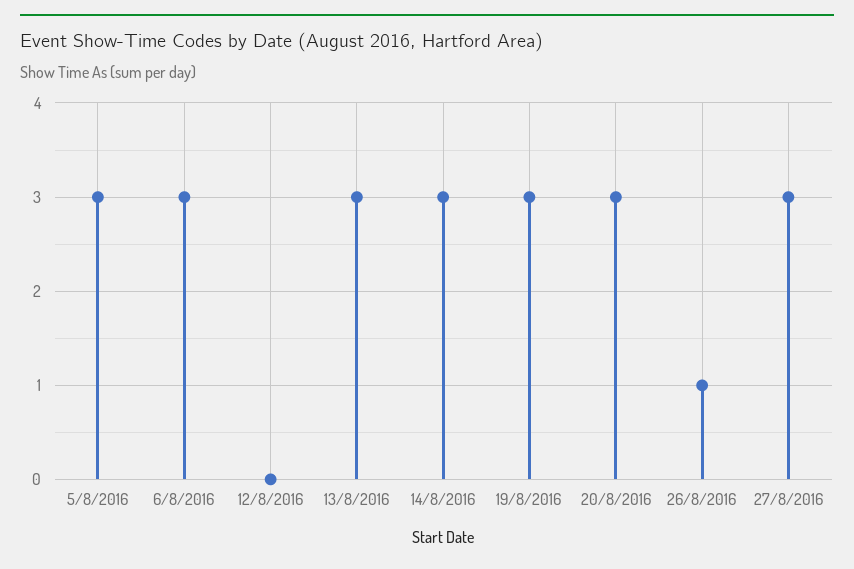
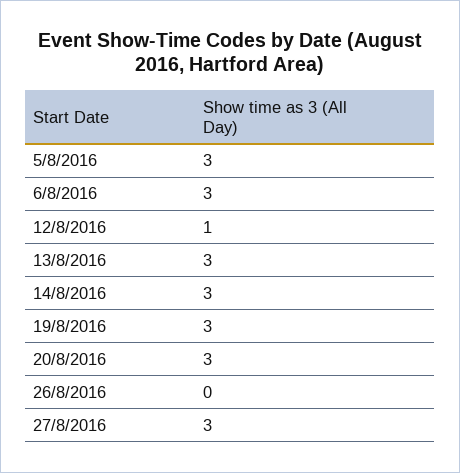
  {
    "5/8/2016": 3,
    "6/8/2016": 3,
-   "12/8/2016": 0,
+   "12/8/2016": 1,
    "13/8/2016": 3,
    "14/8/2016": 3,
    "19/8/2016": 3,
    "20/8/2016": 3,
-   "26/8/2016": 1,
+   "26/8/2016": 0,
    "27/8/2016": 3
  }

